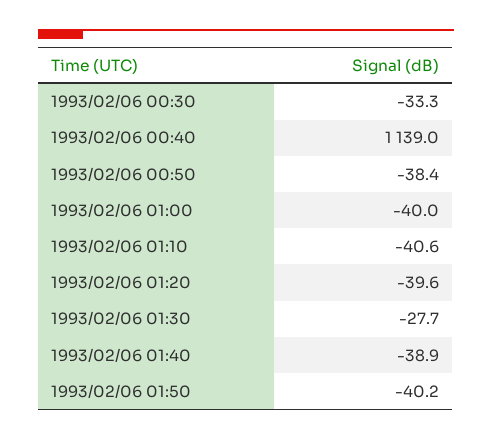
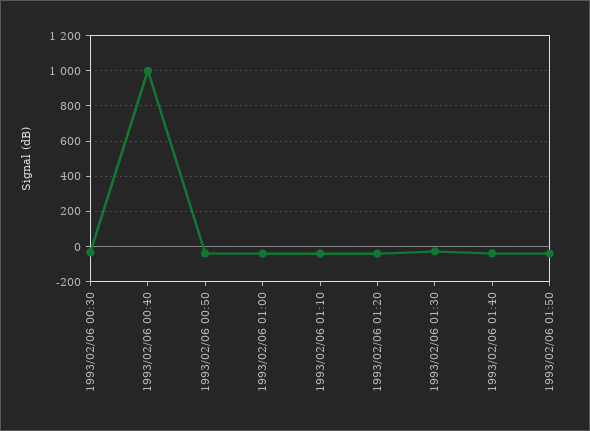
  {
    "1993/02/06 00:30": -33.3,
-   "1993/02/06 00:40": 1139,
+   "1993/02/06 00:40": 1000,
    "1993/02/06 00:50": -38.4,
    "1993/02/06 01:00": -40,
    "1993/02/06 01:10": -40.6,
    "1993/02/06 01:20": -39.6,
    "1993/02/06 01:30": -27.7,
    "1993/02/06 01:40": -38.9,
    "1993/02/06 01:50": -40.2
  }

